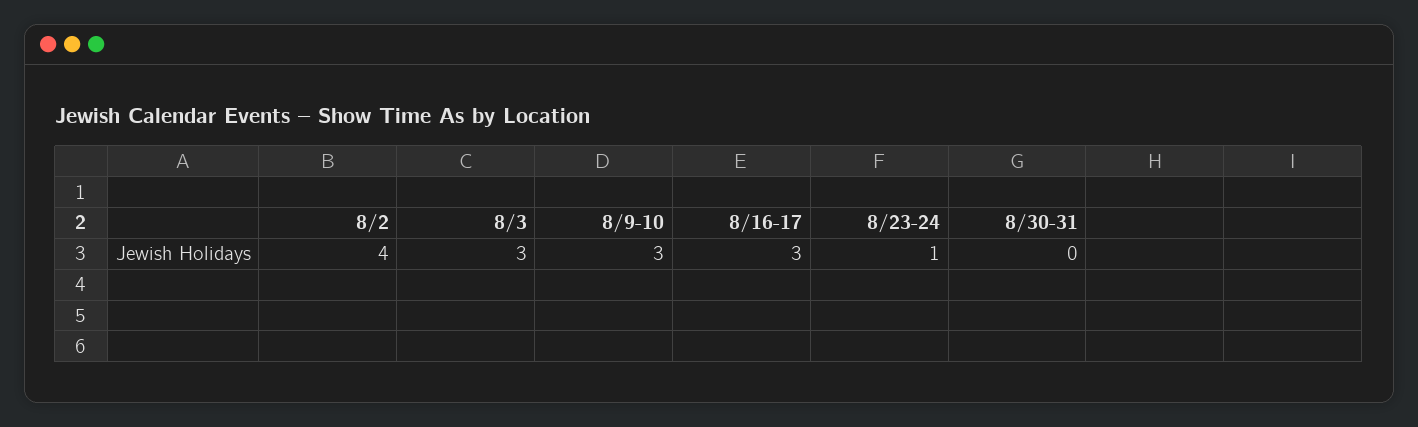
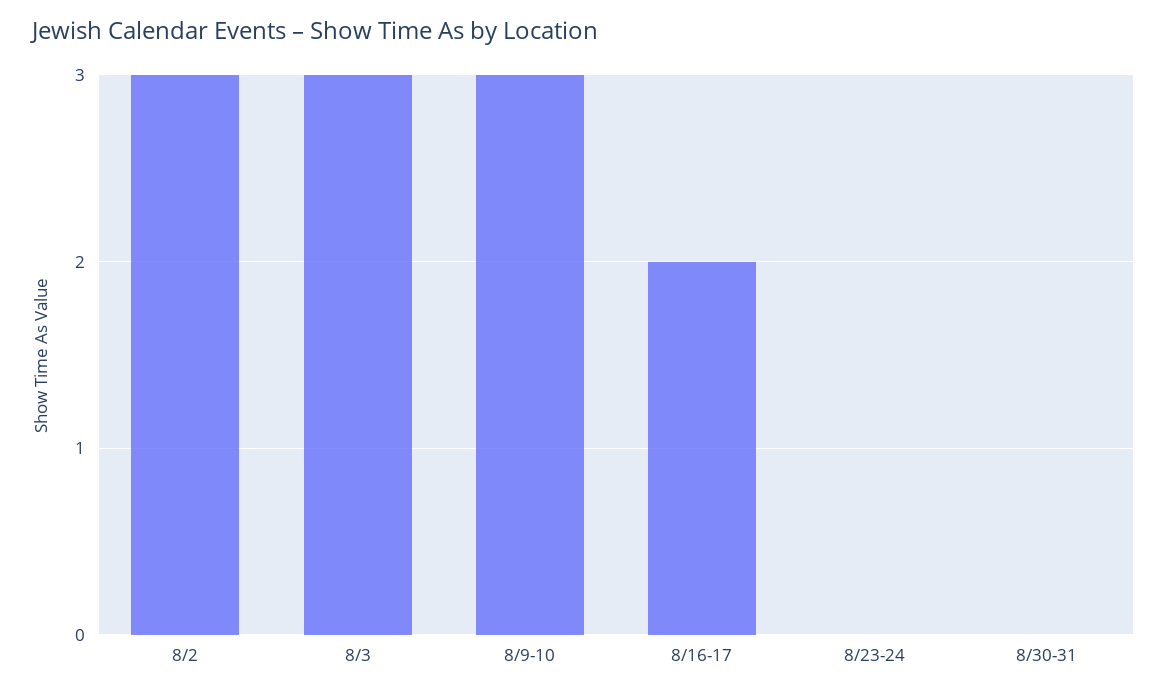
  {
-   "8/2": 4,
+   "8/2": 3,
    "8/3": 3,
    "8/9-10": 3,
-   "8/16-17": 3,
+   "8/16-17": 2,
-   "8/23-24": 1,
+   "8/23-24": 0,
    "8/30-31": 0
  }

